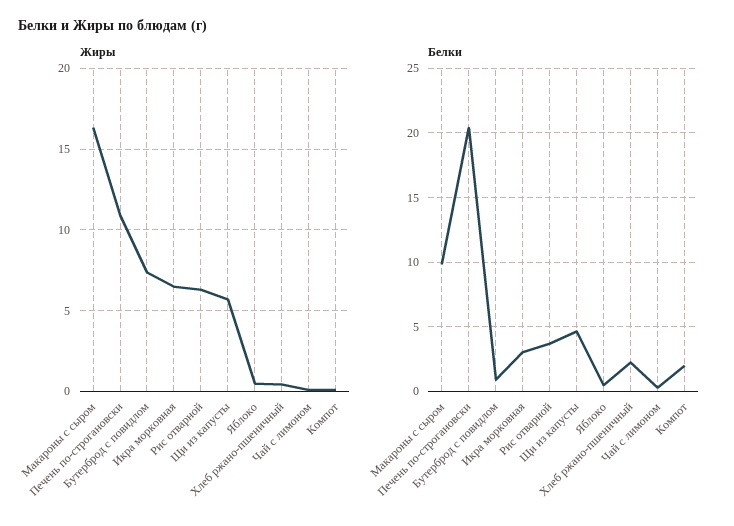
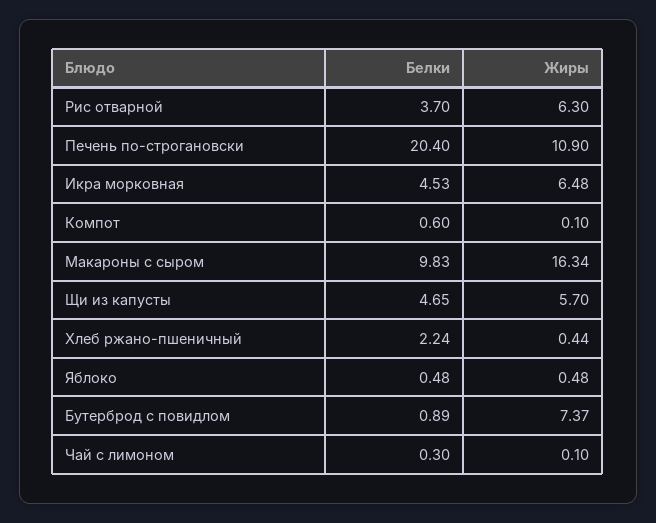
  {
    "Жиры": {
      "Макароны с сыром": 16.34,
      "Печень по-строгановски": 10.9,
      "Бутерброд с повидлом": 7.37,
      "Икра морковная": 6.48,
      "Рис отварной": 6.3,
      "Щи из капусты": 5.7,
      "Яблоко": 0.48,
      "Хлеб ржано-пшеничный": 0.44,
      "Чай с лимоном": 0.1,
      "Компот": 0.1
    },
    "Белки": {
      "Макароны с сыром": 9.83,
      "Печень по-строгановски": 20.4,
      "Бутерброд с повидлом": 0.89,
-     "Икра морковная": 3,
+     "Икра морковная": 4.53,
      "Рис отварной": 3.7,
      "Щи из капусты": 4.65,
      "Яблоко": 0.48,
      "Хлеб ржано-пшеничный": 2.24,
      "Чай с лимоном": 0.3,
-     "Компот": 2
+     "Компот": 0.6
    }
  }

